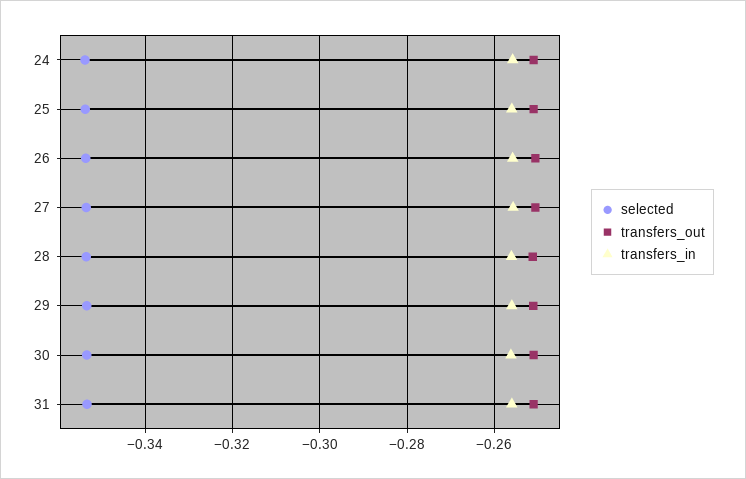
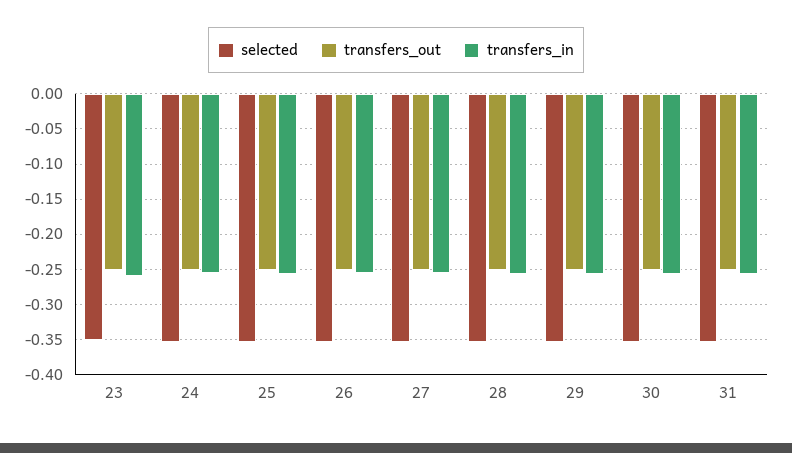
  {
    "selected": {
      "24": -0.354,
      "25": -0.354,
      "26": -0.354,
      "27": -0.354,
      "28": -0.354,
      "29": -0.354,
      "30": -0.354,
-     "31": -0.354
+     "31": -0.354,
+     "23": -0.35
    },
    "transfers_out": {
      "24": -0.252,
      "25": -0.252,
      "26": -0.25,
      "27": -0.25,
      "28": -0.252,
      "29": -0.252,
      "30": -0.252,
-     "31": -0.252
+     "31": -0.252,
+     "23": -0.25
    },
    "transfers_in": {
      "24": -0.256,
      "25": -0.256,
      "26": -0.256,
      "27": -0.256,
      "28": -0.256,
      "29": -0.256,
      "30": -0.256,
-     "31": -0.256
+     "31": -0.256,
+     "23": -0.26
    }
  }

